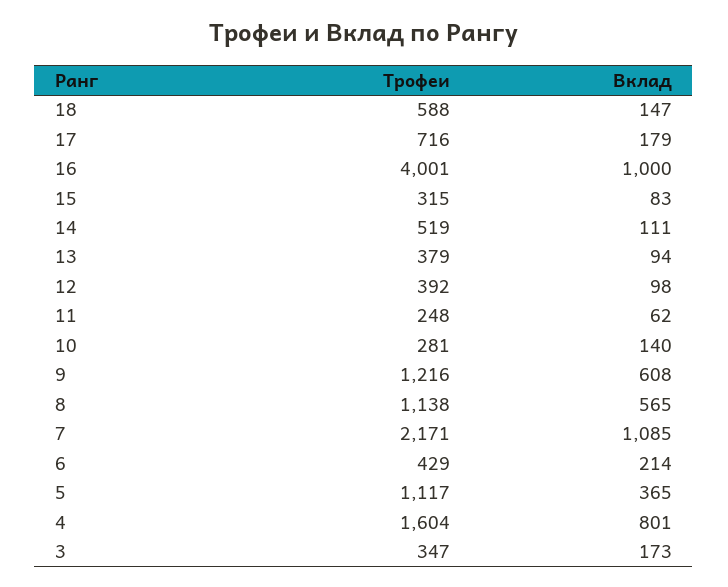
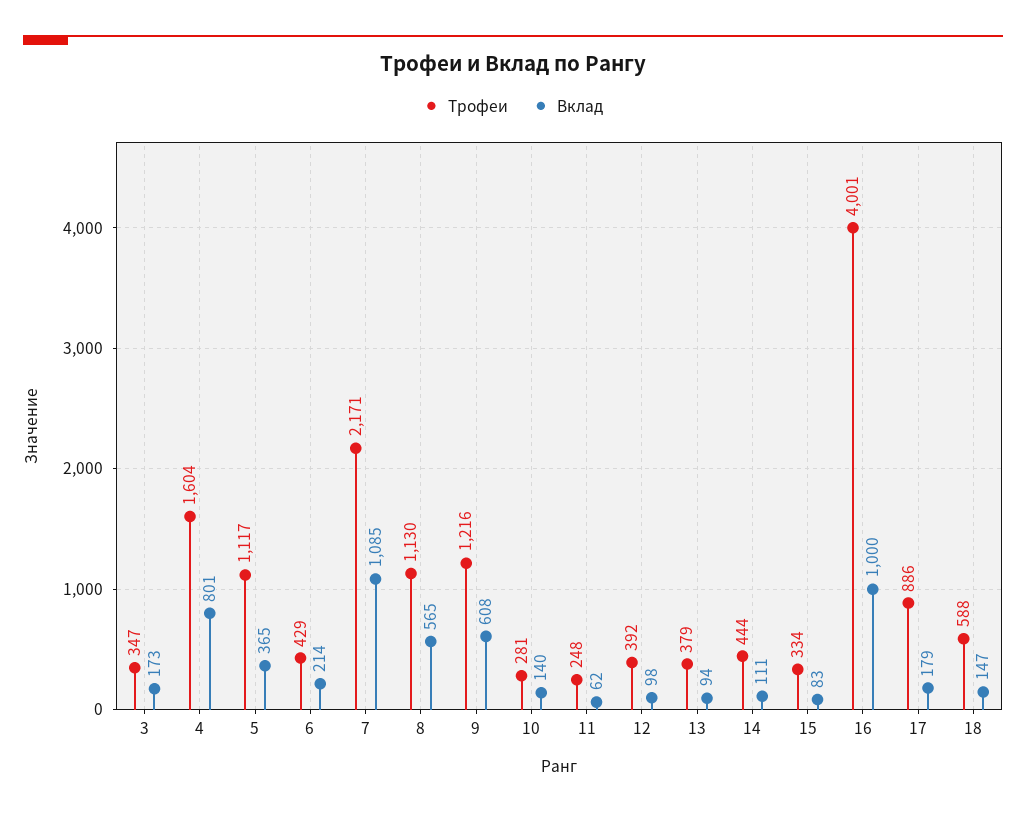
  {
    "Трофеи": {
      "18": 588,
-     "17": 716,
+     "17": 886,
      "16": 4001,
-     "15": 315,
+     "15": 334,
-     "14": 519,
+     "14": 444,
      "13": 379,
      "12": 392,
      "11": 248,
      "10": 281,
      "9": 1216,
-     "8": 1138,
+     "8": 1130,
      "7": 2171,
      "6": 429,
      "5": 1117,
      "4": 1604,
      "3": 347
    },
    "Вклад": {
      "18": 147,
      "17": 179,
      "16": 1000,
      "15": 83,
      "14": 111,
      "13": 94,
      "12": 98,
      "11": 62,
      "10": 140,
      "9": 608,
      "8": 565,
      "7": 1085,
      "6": 214,
      "5": 365,
      "4": 801,
      "3": 173
    }
  }

